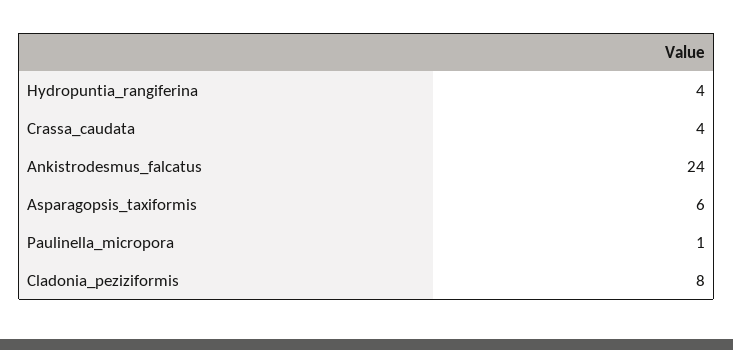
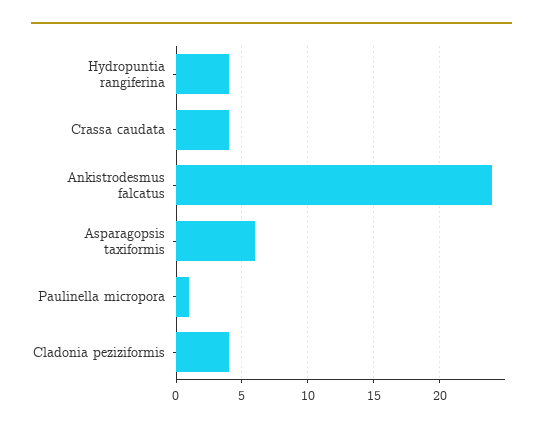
  {
    "Hydropuntia_rangiferina": 4,
    "Crassa_caudata": 4,
    "Ankistrodesmus_falcatus": 24,
    "Asparagopsis_taxiformis": 6,
    "Paulinella_micropora": 1,
-   "Cladonia_peziziformis": 8
+   "Cladonia_peziziformis": 4
  }

